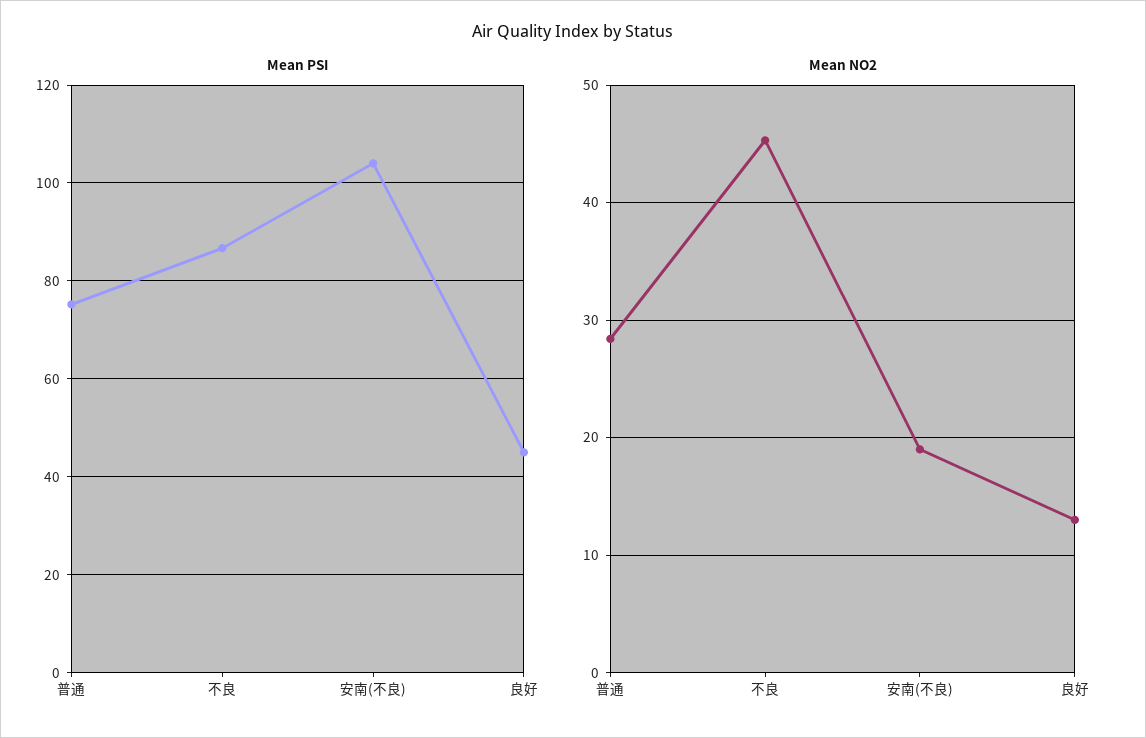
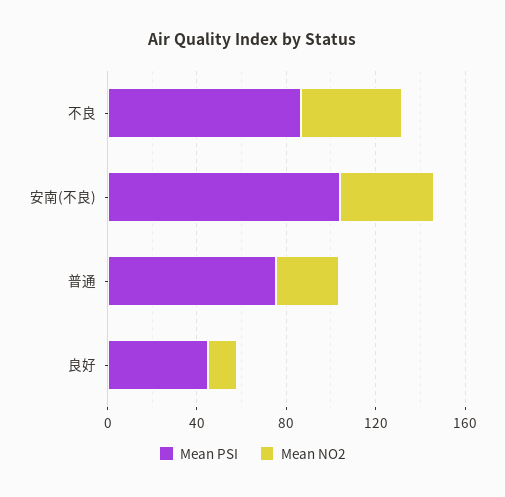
  {
    "Mean PSI": {
      "普通": 76,
      "不良": 86,
      "安南(不良)": 104,
      "良好": 46
    },
    "Mean NO2": {
      "普通": 28,
      "不良": 45,
-     "安南(不良)": 19,
+     "安南(不良)": 40,
      "良好": 13
    }
  }

